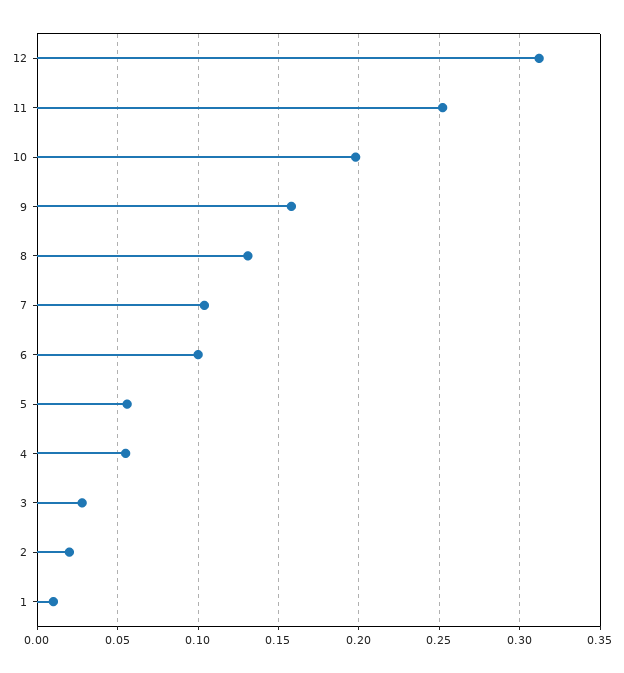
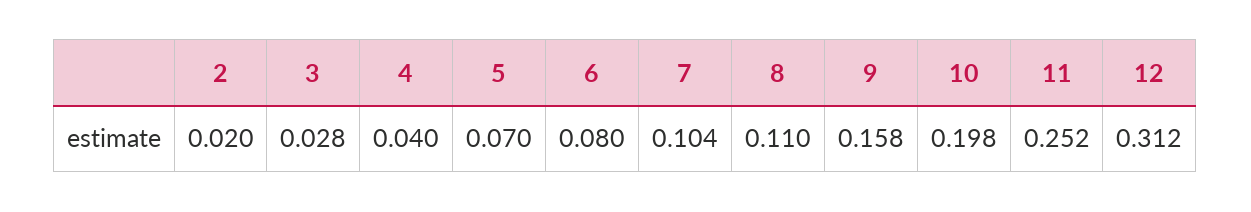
  {
    "12": 0.312,
    "11": 0.252,
    "10": 0.198,
    "9": 0.158,
-   "8": 0.13,
+   "8": 0.11,
    "7": 0.104,
-   "6": 0.1,
+   "6": 0.08,
-   "5": 0.055,
+   "5": 0.07,
-   "4": 0.055,
+   "4": 0.04,
    "3": 0.028,
-   "2": 0.02,
+   "2": 0.02
-   "1": 0.01
  }

